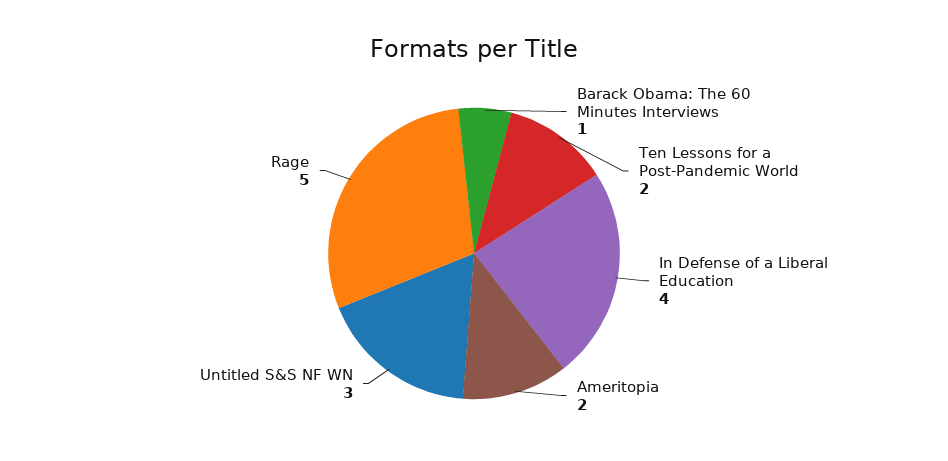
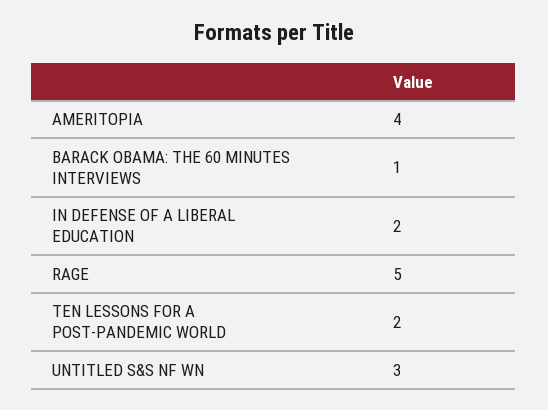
  {
    "Barack Obama: The 60 Minutes Interviews": 1,
    "Ten Lessons for a Post-Pandemic World": 2,
-   "In Defense of a Liberal Education": 4,
+   "In Defense of a Liberal Education": 2,
-   "Ameritopia": 2,
+   "Ameritopia": 4,
    "Untitled S&S NF WN": 3,
    "Rage": 5
  }

